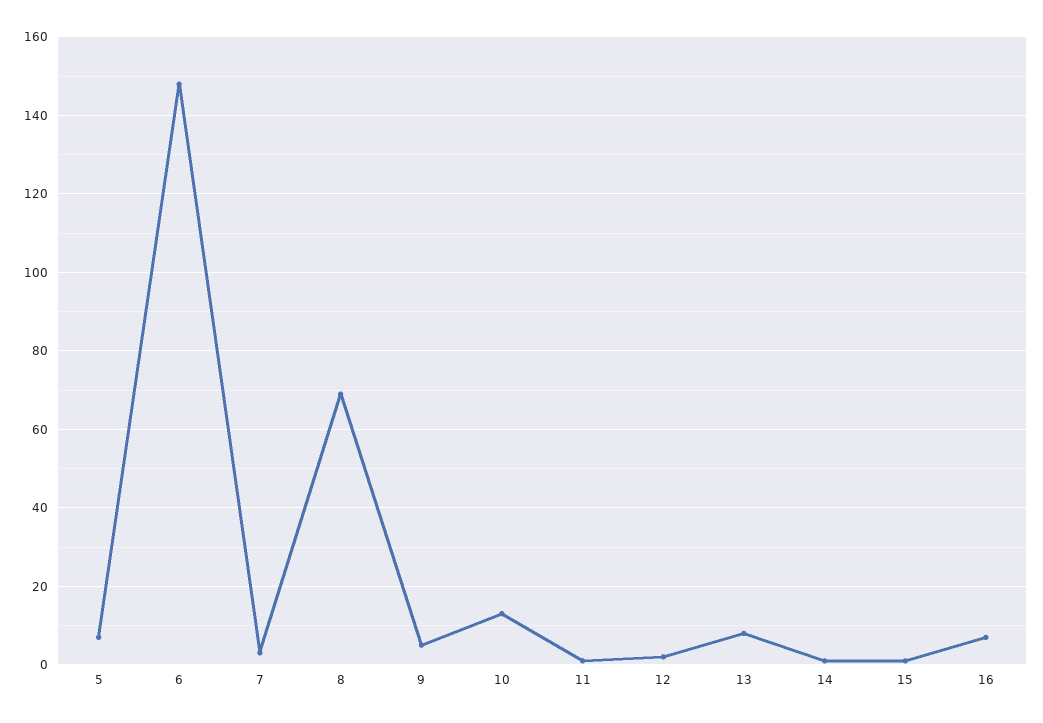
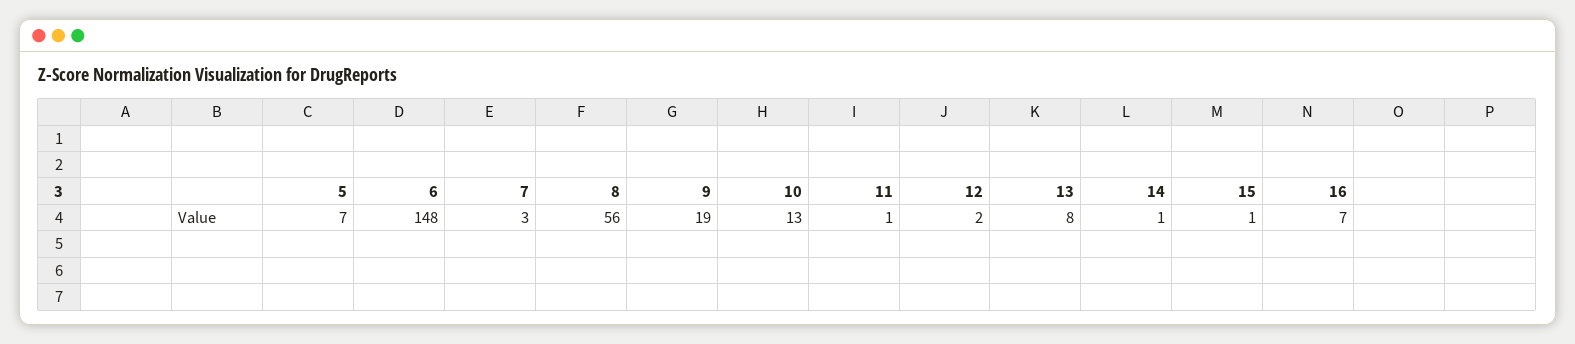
  {
    "5": 7,
    "6": 148,
    "7": 3,
-   "8": 70,
+   "8": 56,
-   "9": 5,
+   "9": 19,
    "10": 13,
    "11": 1,
    "12": 2,
    "13": 8,
    "14": 1,
    "15": 1,
    "16": 7
  }

